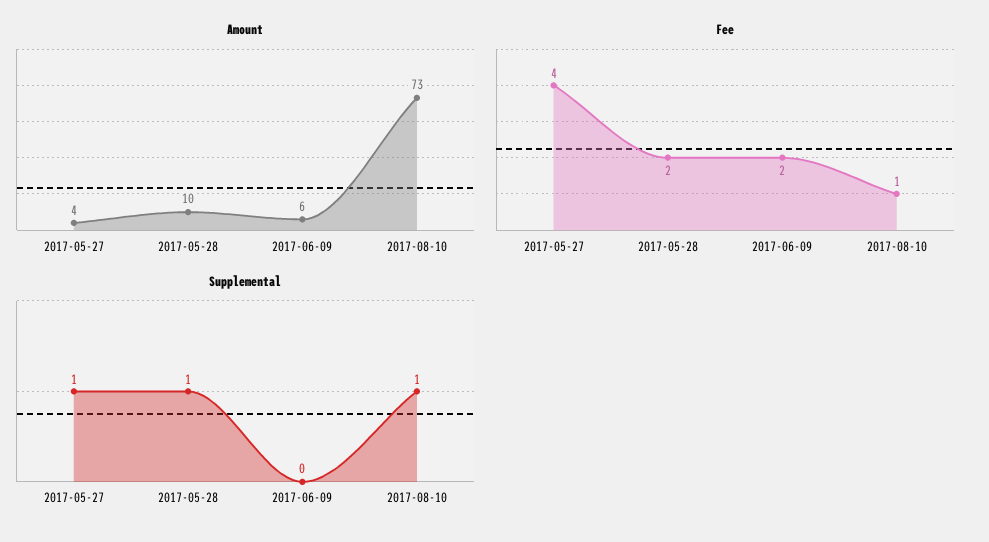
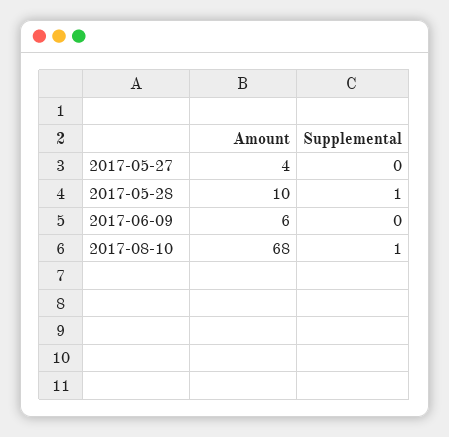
  {
    "Amount": {
      "2017-05-27": 4,
      "2017-05-28": 10,
      "2017-06-09": 6,
-     "2017-08-10": 73
+     "2017-08-10": 68
    },
-   "Fee": {
-     "2017-05-27": 4,
-     "2017-05-28": 2,
-     "2017-06-09": 2,
-     "2017-08-10": 1
-   },
    "Supplemental": {
-     "2017-05-27": 1,
+     "2017-05-27": 0,
      "2017-05-28": 1,
      "2017-06-09": 0,
      "2017-08-10": 1
    }
  }

